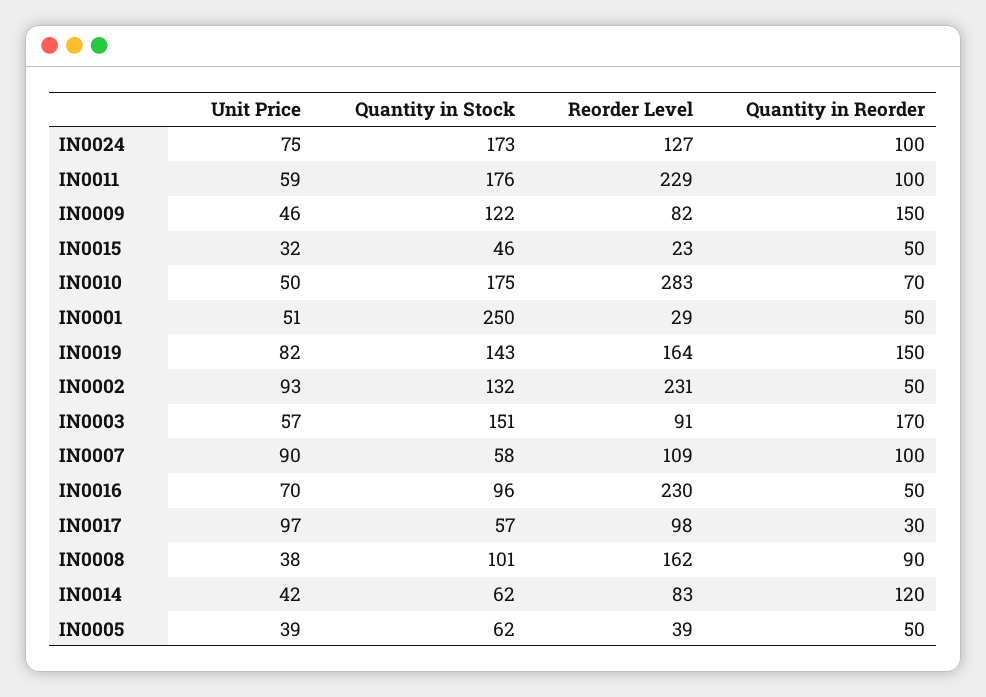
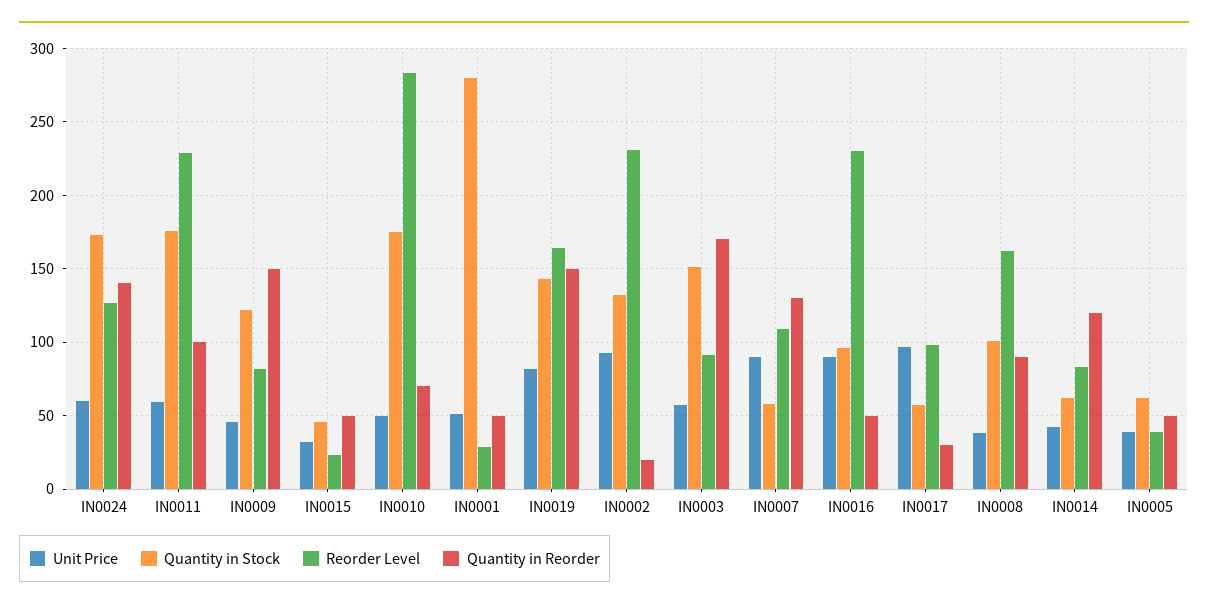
  {
    "Unit Price": {
-     "IN0024": 75,
+     "IN0024": 60,
      "IN0011": 59,
      "IN0009": 46,
      "IN0015": 32,
      "IN0010": 50,
      "IN0001": 51,
      "IN0019": 82,
      "IN0002": 93,
      "IN0003": 57,
      "IN0007": 90,
-     "IN0016": 70,
+     "IN0016": 90,
      "IN0017": 97,
      "IN0008": 38,
      "IN0014": 42,
      "IN0005": 39
    },
    "Quantity in Stock": {
      "IN0024": 173,
      "IN0011": 176,
      "IN0009": 122,
      "IN0015": 46,
      "IN0010": 175,
-     "IN0001": 250,
+     "IN0001": 280,
      "IN0019": 143,
      "IN0002": 132,
      "IN0003": 151,
      "IN0007": 58,
      "IN0016": 96,
      "IN0017": 57,
      "IN0008": 101,
      "IN0014": 62,
      "IN0005": 62
    },
    "Reorder Level": {
      "IN0024": 127,
      "IN0011": 229,
      "IN0009": 82,
      "IN0015": 23,
      "IN0010": 283,
      "IN0001": 29,
      "IN0019": 164,
      "IN0002": 231,
      "IN0003": 91,
      "IN0007": 109,
      "IN0016": 230,
      "IN0017": 98,
      "IN0008": 162,
      "IN0014": 83,
      "IN0005": 39
    },
    "Quantity in Reorder": {
-     "IN0024": 100,
+     "IN0024": 140,
      "IN0011": 100,
      "IN0009": 150,
      "IN0015": 50,
      "IN0010": 70,
      "IN0001": 50,
      "IN0019": 150,
-     "IN0002": 50,
+     "IN0002": 20,
      "IN0003": 170,
-     "IN0007": 100,
+     "IN0007": 130,
      "IN0016": 50,
      "IN0017": 30,
      "IN0008": 90,
      "IN0014": 120,
      "IN0005": 50
    }
  }

